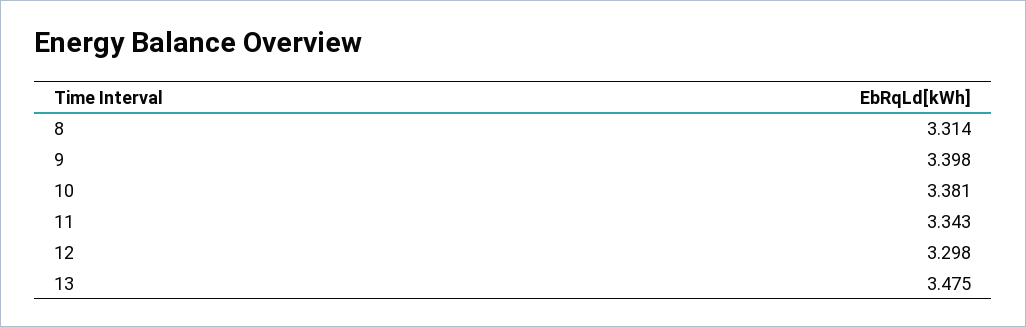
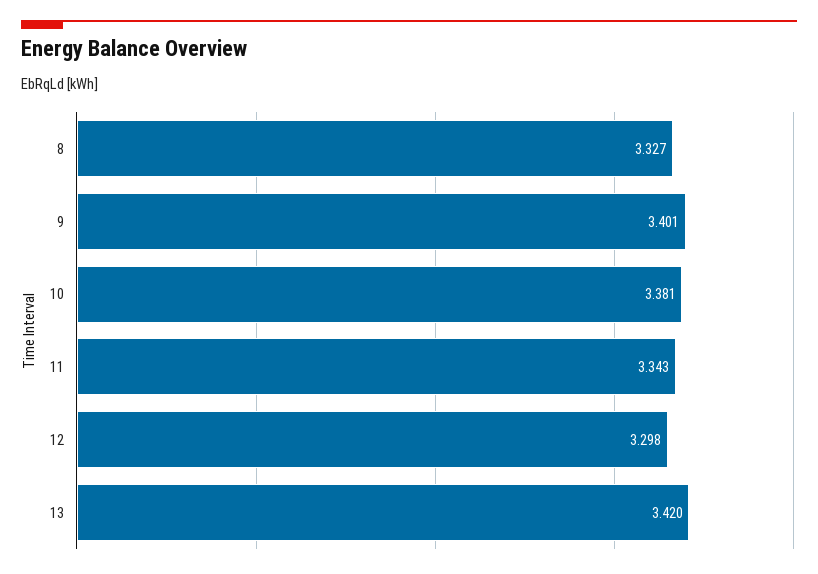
  {
-   "8": 3.314,
+   "8": 3.327,
-   "9": 3.398,
+   "9": 3.401,
    "10": 3.381,
    "11": 3.343,
    "12": 3.298,
-   "13": 3.475
+   "13": 3.42
  }

